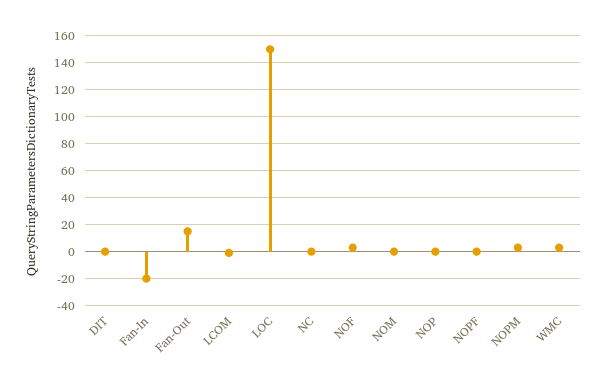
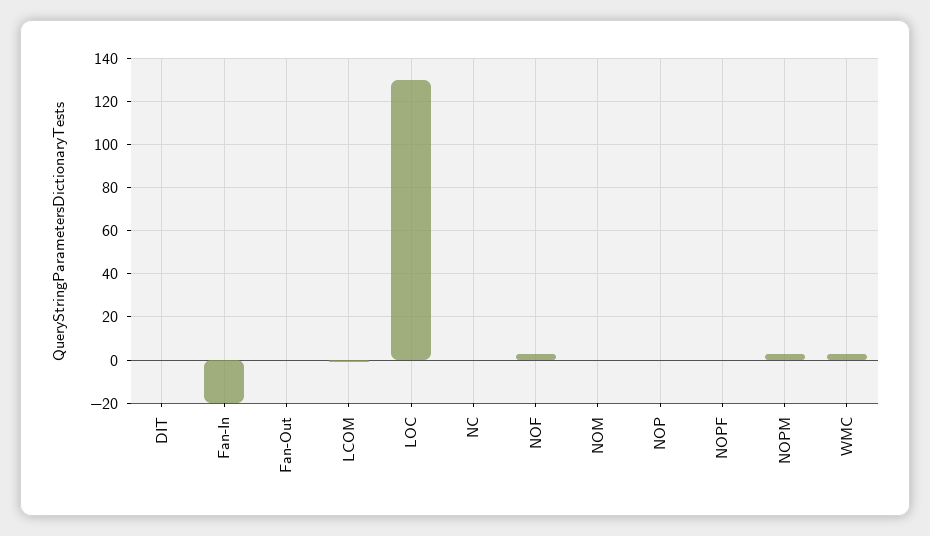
  {
    "DIT": 0,
    "Fan-In": -20,
-   "Fan-Out": 15,
+   "Fan-Out": 0,
    "LCOM": 0,
-   "LOC": 150,
+   "LOC": 130,
    "NC": 0,
    "NOF": 5,
    "NOM": 0,
    "NOP": 0,
    "NOPF": 0,
    "NOPM": 5,
    "WMC": 5
  }

